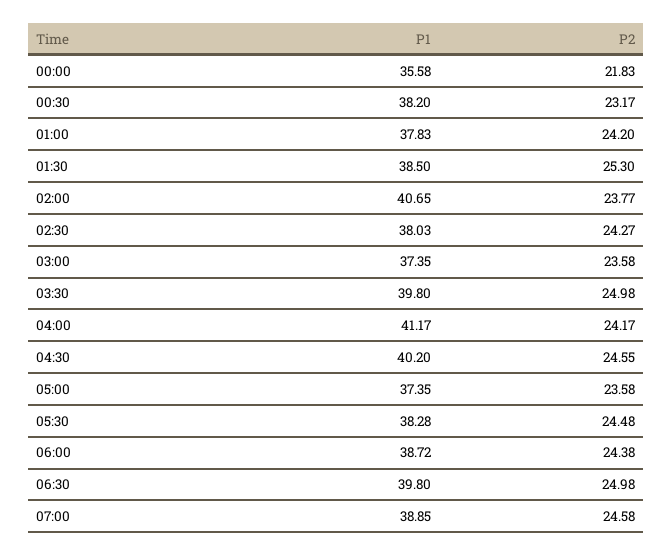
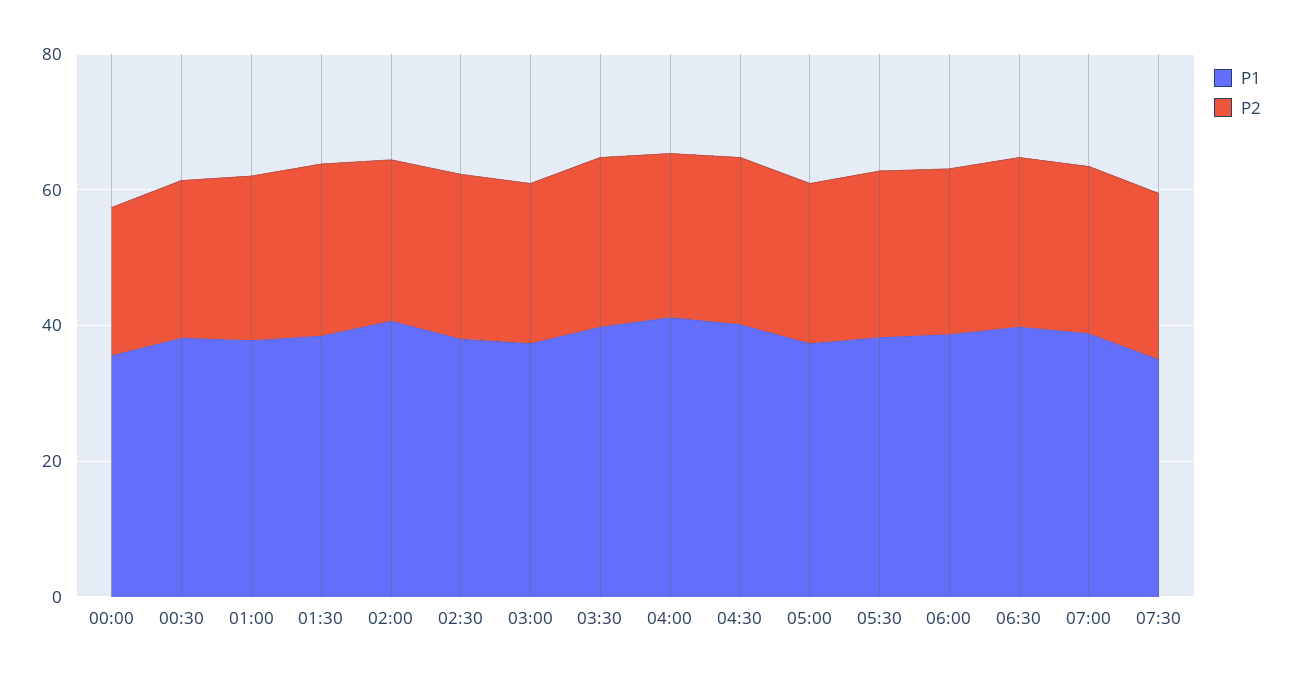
  {
    "P1": {
      "00:00": 35.58,
      "00:30": 38.2,
      "01:00": 37.83,
      "01:30": 38.5,
      "02:00": 40.65,
      "02:30": 38.03,
      "03:00": 37.35,
      "03:30": 39.8,
      "04:00": 41.17,
      "04:30": 40.2,
      "05:00": 37.35,
      "05:30": 38.28,
      "06:00": 38.72,
      "06:30": 39.8,
-     "07:00": 38.85
+     "07:00": 38.85,
+     "07:30": 35
    },
    "P2": {
      "00:00": 21.83,
      "00:30": 23.17,
      "01:00": 24.2,
      "01:30": 25.3,
      "02:00": 23.77,
      "02:30": 24.27,
      "03:00": 23.58,
      "03:30": 24.98,
      "04:00": 24.17,
      "04:30": 24.55,
      "05:00": 23.58,
      "05:30": 24.48,
      "06:00": 24.38,
      "06:30": 24.98,
-     "07:00": 24.58
+     "07:00": 24.58,
+     "07:30": 25
    }
  }

